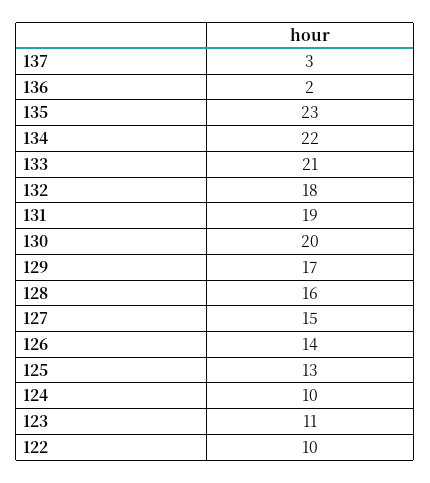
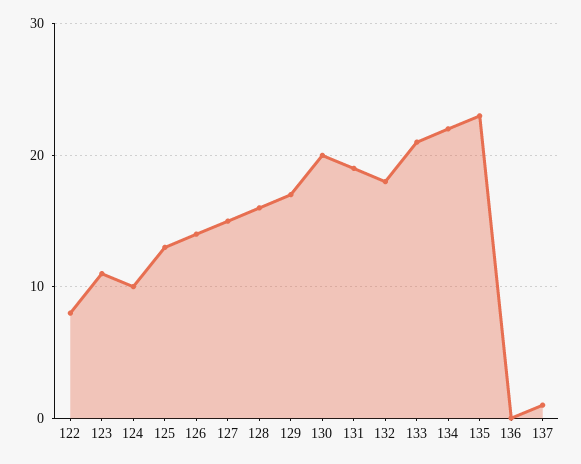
  {
-   "137": 3,
+   "137": 1,
-   "136": 2,
+   "136": 0,
    "135": 23,
    "134": 22,
    "133": 21,
    "132": 18,
    "131": 19,
    "130": 20,
    "129": 17,
    "128": 16,
    "127": 15,
    "126": 14,
    "125": 13,
    "124": 10,
    "123": 11,
-   "122": 10
+   "122": 8
  }

